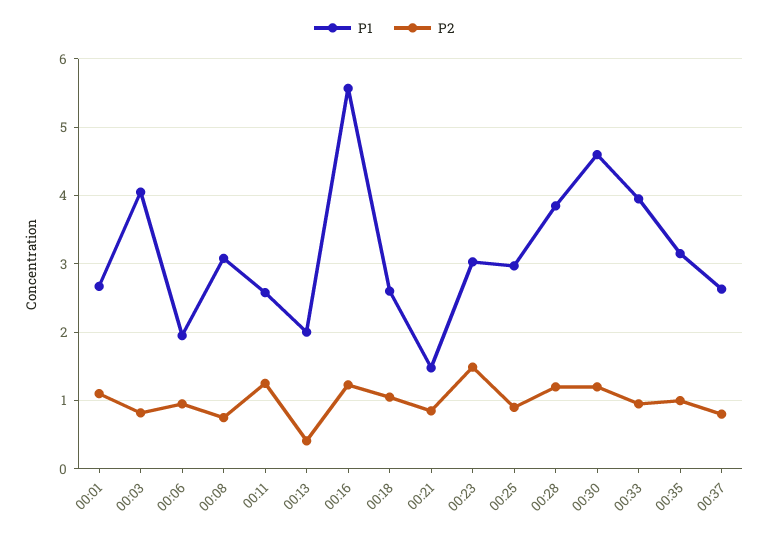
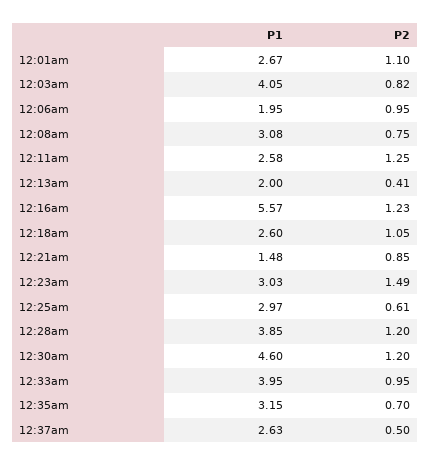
  {
    "P1": {
      "00:01": 2.67,
      "00:03": 4.05,
      "00:06": 1.95,
      "00:08": 3.08,
      "00:11": 2.58,
      "00:13": 2,
      "00:16": 5.57,
      "00:18": 2.6,
      "00:21": 1.48,
      "00:23": 3.03,
      "00:25": 2.97,
      "00:28": 3.85,
      "00:30": 4.6,
      "00:33": 3.95,
      "00:35": 3.15,
      "00:37": 2.63
    },
    "P2": {
      "00:01": 1.1,
      "00:03": 0.82,
      "00:06": 0.95,
      "00:08": 0.75,
      "00:11": 1.25,
      "00:13": 0.41,
      "00:16": 1.23,
      "00:18": 1.05,
      "00:21": 0.85,
      "00:23": 1.49,
-     "00:25": 0.9,
+     "00:25": 0.61,
      "00:28": 1.2,
      "00:30": 1.2,
      "00:33": 0.95,
-     "00:35": 1,
+     "00:35": 0.7,
-     "00:37": 0.8
+     "00:37": 0.5
    }
  }

